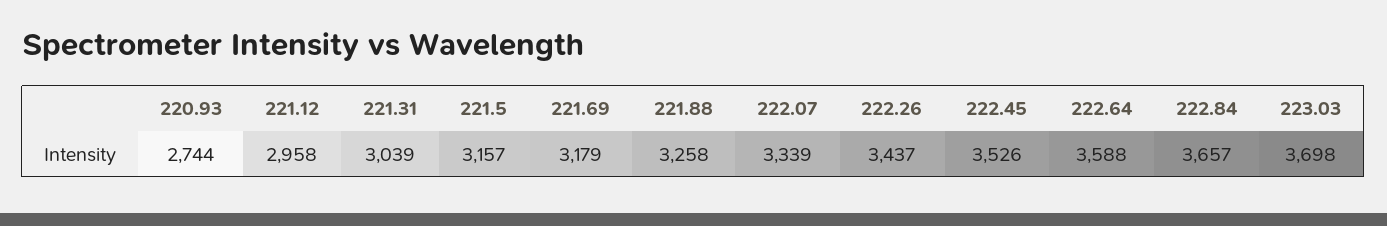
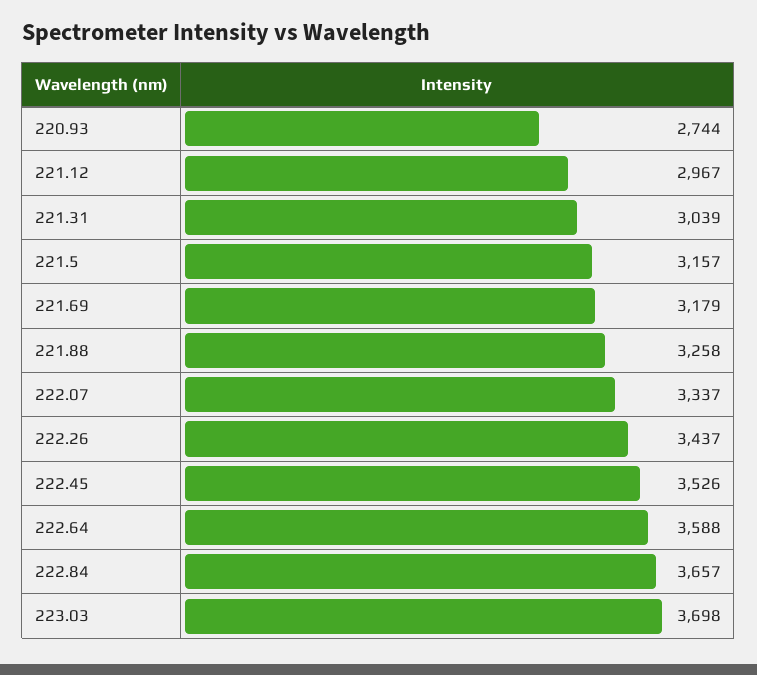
  {
    "220.93": 2744,
-   "221.12": 2958,
+   "221.12": 2967,
    "221.31": 3039,
    "221.5": 3157,
    "221.69": 3179,
    "221.88": 3258,
-   "222.07": 3339,
+   "222.07": 3337,
    "222.26": 3437,
    "222.45": 3526,
    "222.64": 3588,
    "222.84": 3657,
    "223.03": 3698
  }

